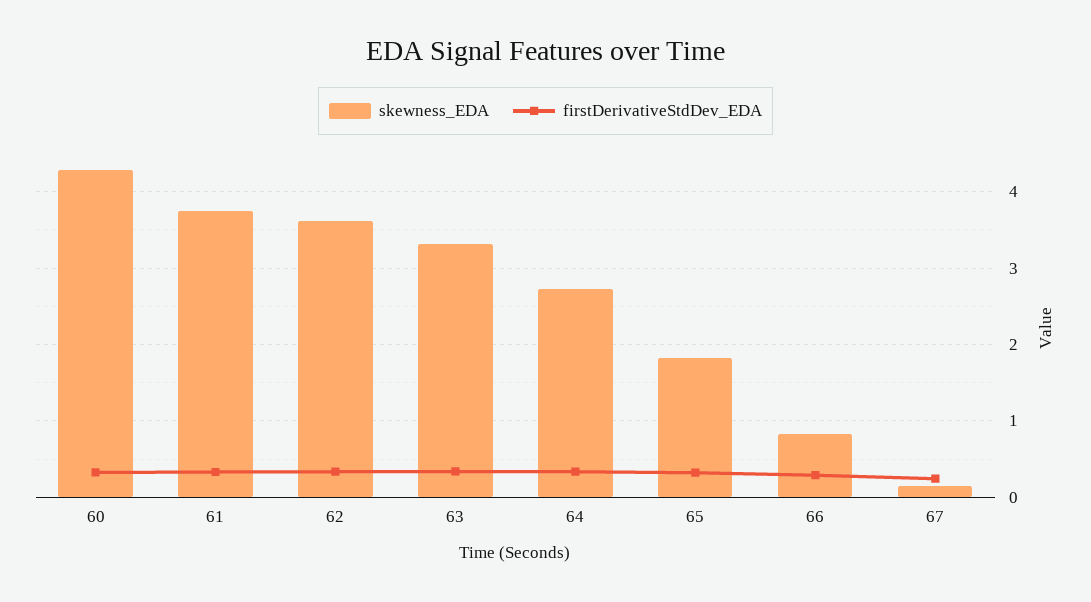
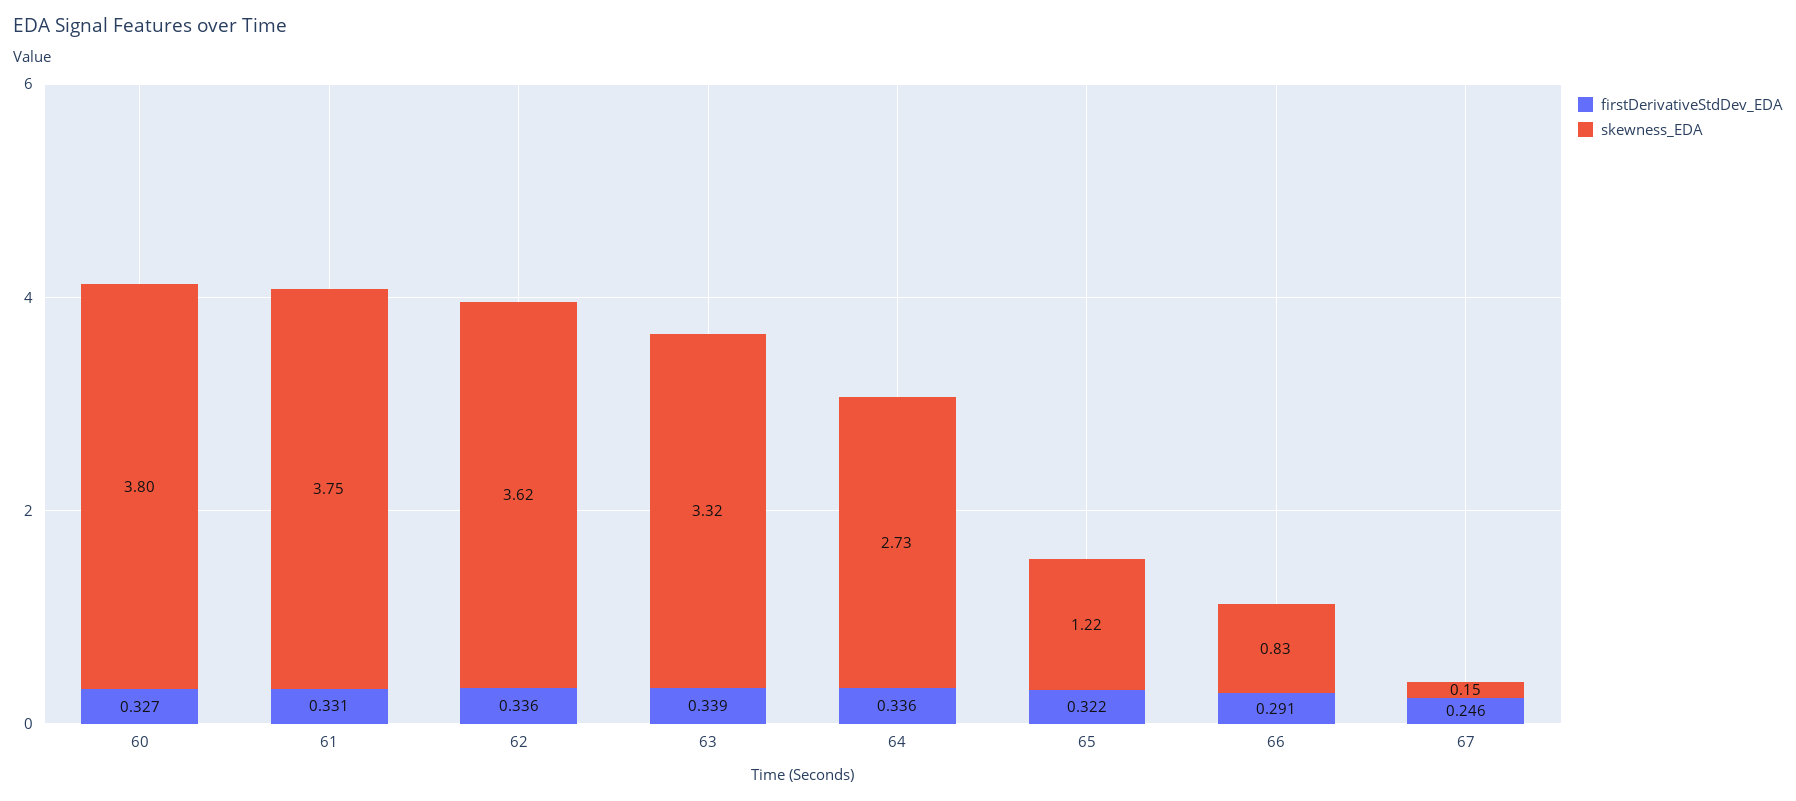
  {
    "skewness_EDA": {
-     "60": 4.3,
+     "60": 3.8,
      "61": 3.75,
      "62": 3.62,
      "63": 3.32,
      "64": 2.73,
-     "65": 1.8,
+     "65": 1.22,
      "66": 0.83,
      "67": 0.15
    },
    "firstDerivativeStdDev_EDA": {
      "60": 0.327,
      "61": 0.331,
      "62": 0.336,
      "63": 0.339,
      "64": 0.336,
      "65": 0.322,
      "66": 0.291,
      "67": 0.246
    }
  }

